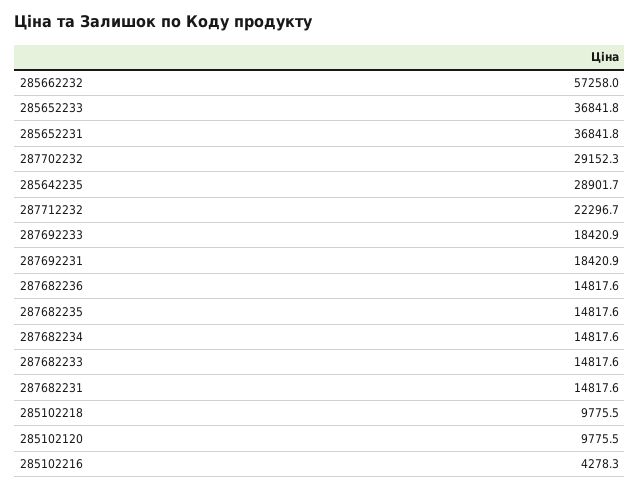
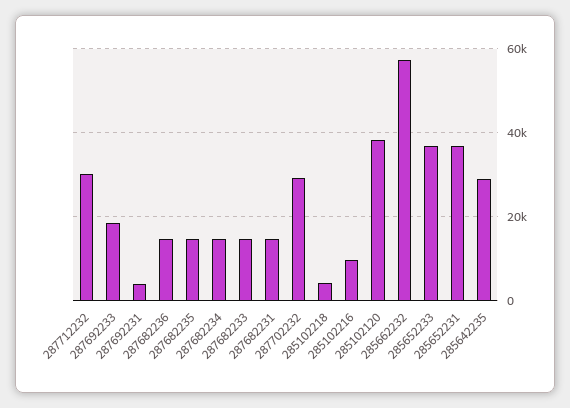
  {
    "285662232": 57258,
    "285652233": 36841.8,
    "285652231": 36841.8,
    "287702232": 29152.3,
    "285642235": 28901.7,
-   "287712232": 22296.7,
+   "287712232": 30000,
    "287692233": 18420.9,
-   "287692231": 18420.9,
+   "287692231": 4000,
    "287682236": 14817.6,
    "287682235": 14817.6,
    "287682234": 14817.6,
    "287682233": 14817.6,
    "287682231": 14817.6,
-   "285102218": 9775.5,
+   "285102218": 4000,
-   "285102120": 9775.5,
+   "285102120": 38000,
-   "285102216": 4278.3
+   "285102216": 10000
  }

